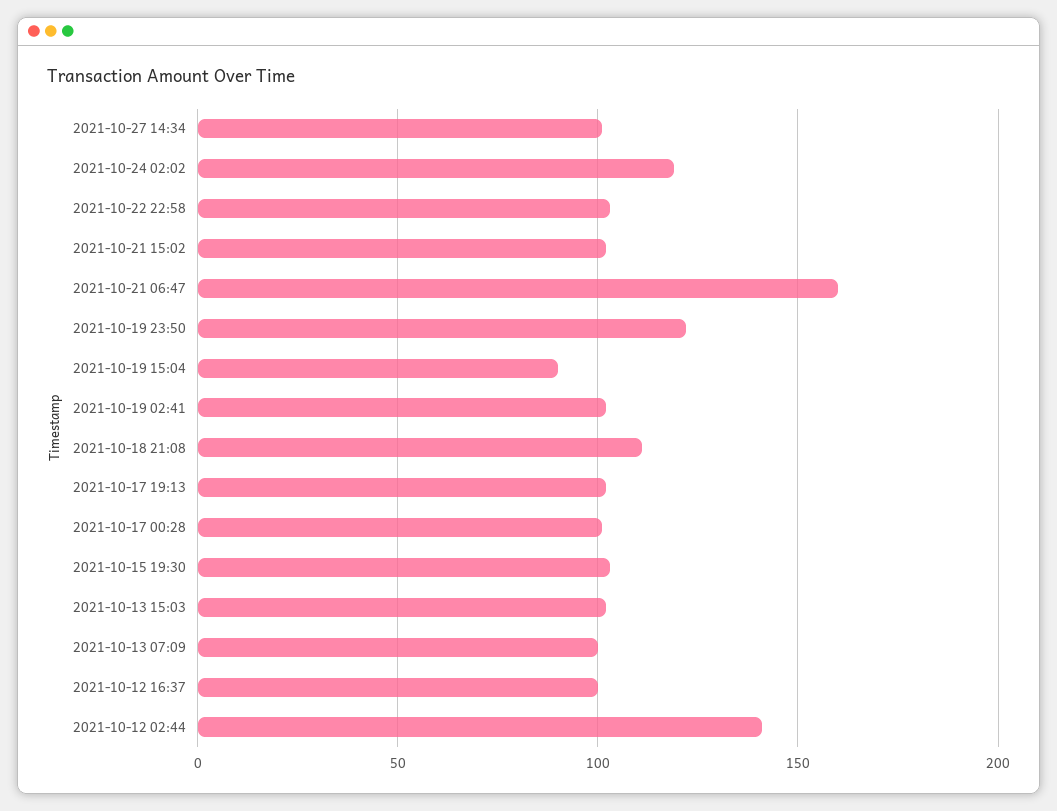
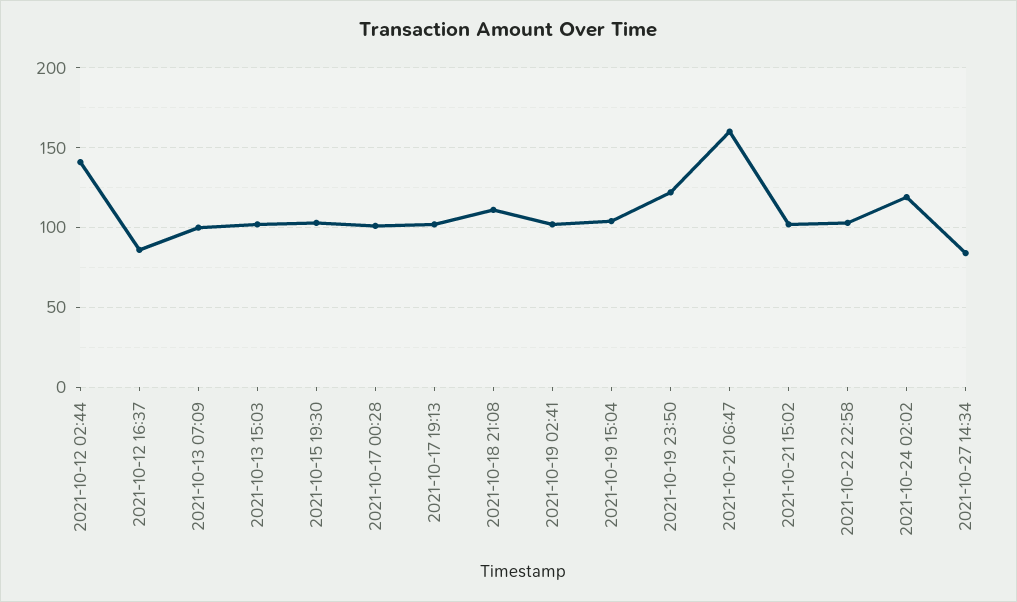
  {
-   "2021-10-27 14:34": 100,
+   "2021-10-27 14:34": 85,
    "2021-10-24 02:02": 120,
    "2021-10-22 22:58": 105,
    "2021-10-21 15:02": 100,
    "2021-10-21 06:47": 160,
    "2021-10-19 23:50": 120,
-   "2021-10-19 15:04": 90,
+   "2021-10-19 15:04": 105,
    "2021-10-19 02:41": 100,
    "2021-10-18 21:08": 110,
    "2021-10-17 19:13": 100,
    "2021-10-17 00:28": 100,
    "2021-10-15 19:30": 105,
    "2021-10-13 15:03": 100,
    "2021-10-13 07:09": 100,
-   "2021-10-12 16:37": 100,
+   "2021-10-12 16:37": 85,
    "2021-10-12 02:44": 140
  }

